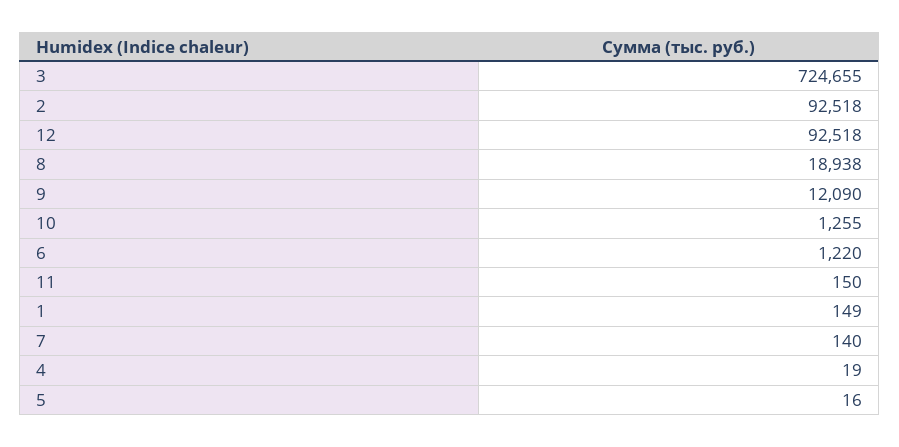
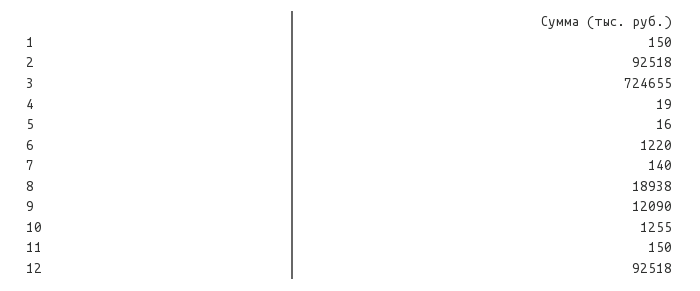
  {
    "3": 724655,
    "2": 92518,
    "12": 92518,
    "8": 18938,
    "9": 12090,
    "10": 1255,
    "6": 1220,
    "11": 150,
-   "1": 149,
+   "1": 150,
    "7": 140,
    "4": 19,
    "5": 16
  }

